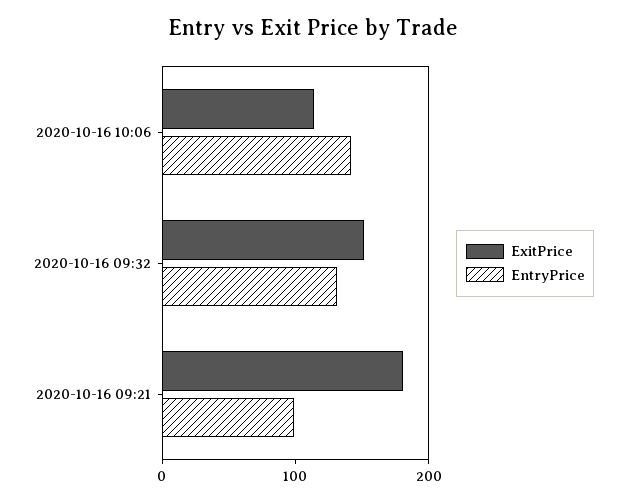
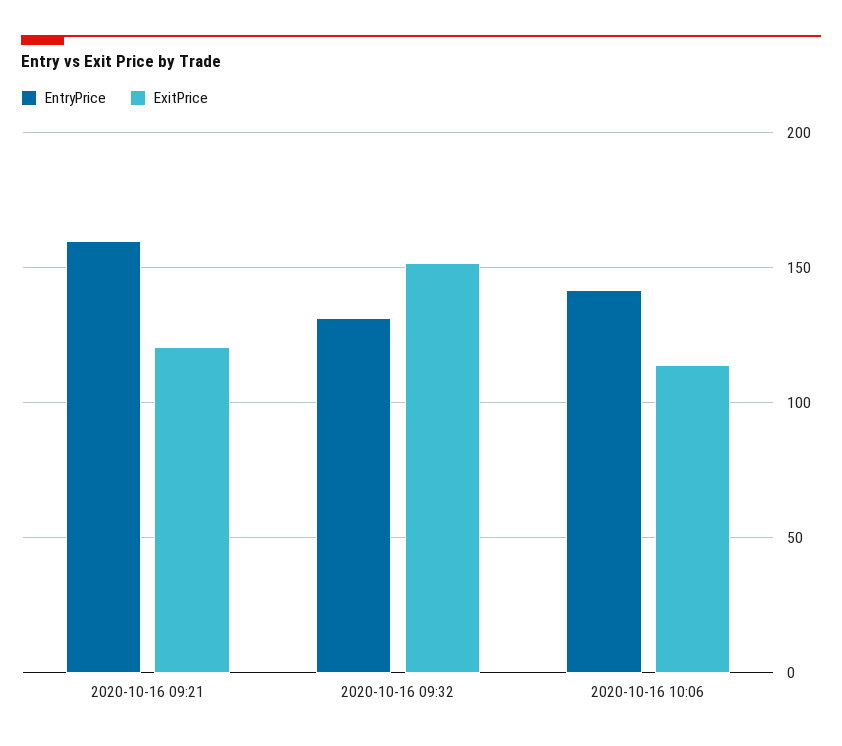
  {
    "ExitPrice": {
      "2020-10-16 10:06": 115,
      "2020-10-16 09:32": 150,
-     "2020-10-16 09:21": 180
+     "2020-10-16 09:21": 120
    },
    "EntryPrice": {
      "2020-10-16 10:06": 140,
      "2020-10-16 09:32": 130,
-     "2020-10-16 09:21": 100
+     "2020-10-16 09:21": 160
    }
  }

